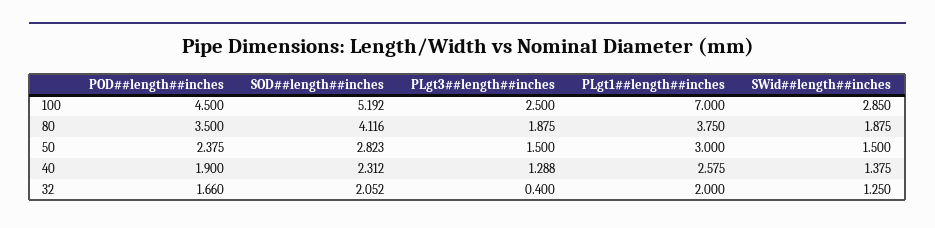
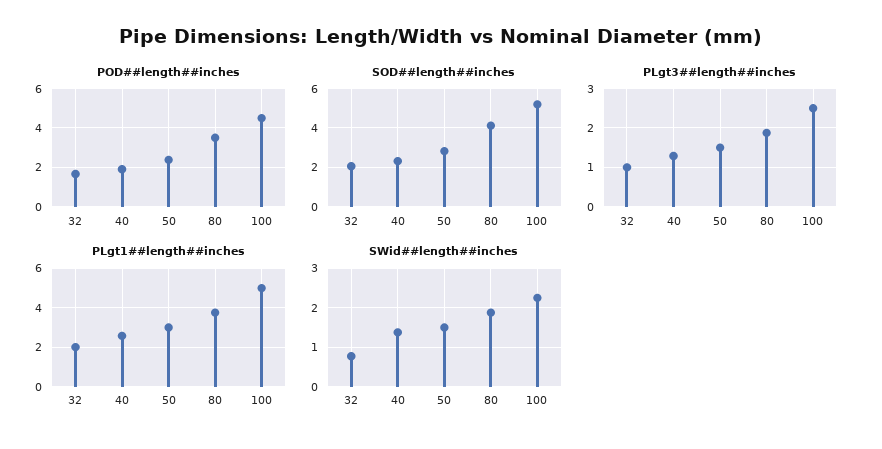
  {
    "POD##length##inches": {
      "100": 4.5,
      "80": 3.5,
      "50": 2.375,
      "40": 1.9,
      "32": 1.66
    },
    "SOD##length##inches": {
      "100": 5.192,
      "80": 4.116,
      "50": 2.823,
      "40": 2.312,
      "32": 2.052
    },
    "PLgt3##length##inches": {
      "100": 2.5,
      "80": 1.875,
      "50": 1.5,
      "40": 1.288,
-     "32": 0.4
+     "32": 1
    },
    "PLgt1##length##inches": {
-     "100": 7,
+     "100": 5,
      "80": 3.75,
      "50": 3,
      "40": 2.575,
      "32": 2
    },
    "SWid##length##inches": {
-     "100": 2.85,
+     "100": 2.2,
      "80": 1.875,
      "50": 1.5,
      "40": 1.375,
-     "32": 1.25
+     "32": 0.8
    }
  }

